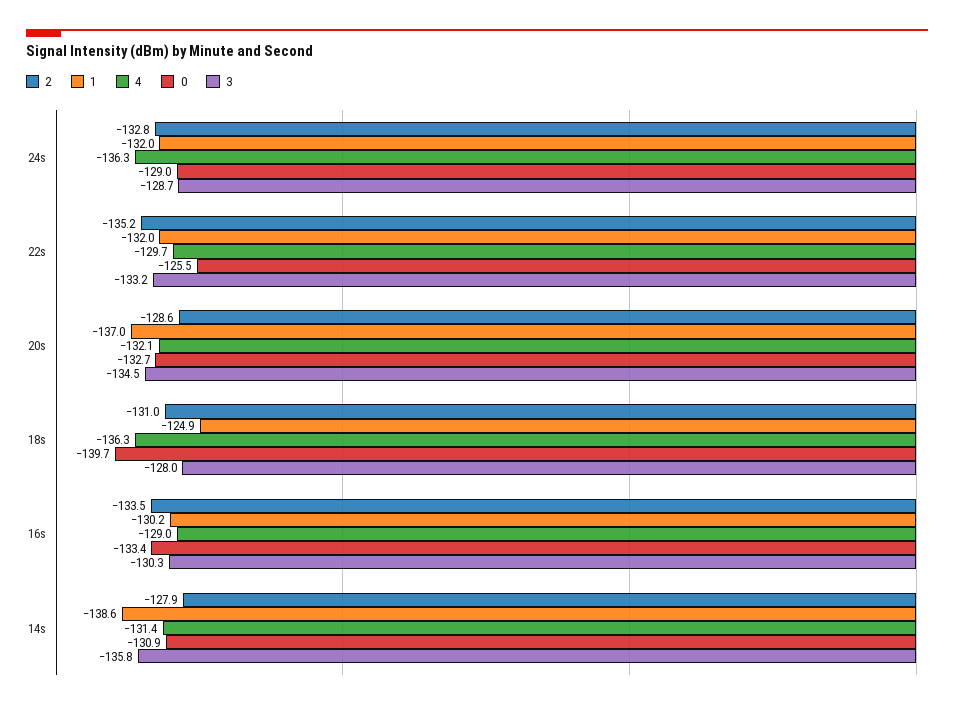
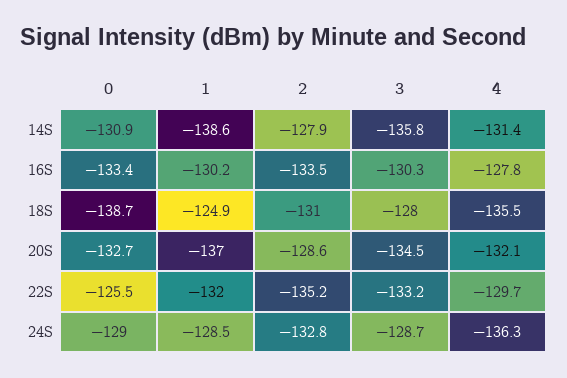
  {
    "2": {
      "24s": -132.8,
      "22s": -135.2,
      "20s": -128.6,
      "18s": -131,
      "16s": -133.5,
      "14s": -127.9
    },
    "1": {
-     "24s": -132,
+     "24s": -128.5,
      "22s": -132,
      "20s": -137,
      "18s": -124.9,
      "16s": -130.2,
      "14s": -138.6
    },
    "4": {
      "24s": -136.3,
      "22s": -129.7,
      "20s": -132.1,
-     "18s": -136.3,
+     "18s": -135.5,
-     "16s": -129,
+     "16s": -127.8,
      "14s": -131.4
    },
    "0": {
      "24s": -129,
      "22s": -125.5,
      "20s": -132.7,
-     "18s": -139.7,
+     "18s": -138.7,
      "16s": -133.4,
      "14s": -130.9
    },
    "3": {
      "24s": -128.7,
      "22s": -133.2,
      "20s": -134.5,
      "18s": -128,
      "16s": -130.3,
      "14s": -135.8
    }
  }

